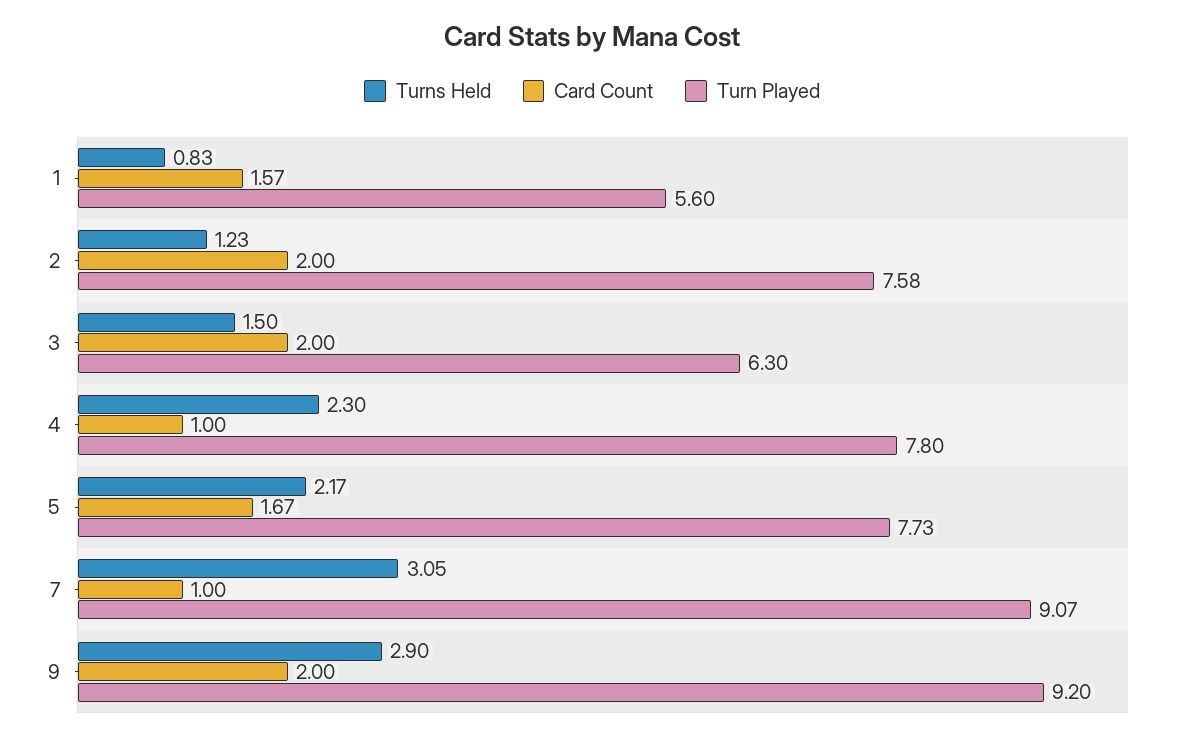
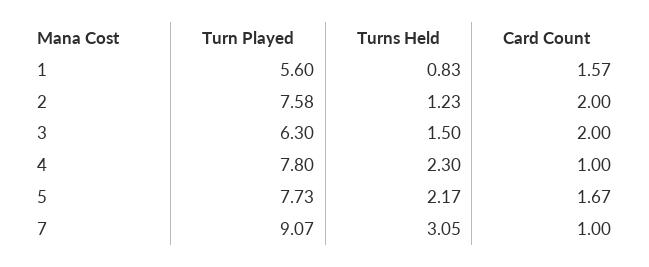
  {
    "Turns Held": {
      "1": 0.83,
      "2": 1.23,
      "3": 1.5,
      "4": 2.3,
      "5": 2.17,
-     "7": 3.05,
+     "7": 3.05
-     "9": 2.9
    },
    "Card Count": {
      "1": 1.57,
      "2": 2,
      "3": 2,
      "4": 1,
      "5": 1.67,
-     "7": 1,
+     "7": 1
-     "9": 2
    },
    "Turn Played": {
      "1": 5.6,
      "2": 7.58,
      "3": 6.3,
      "4": 7.8,
      "5": 7.73,
-     "7": 9.07,
+     "7": 9.07
-     "9": 9.2
    }
  }

